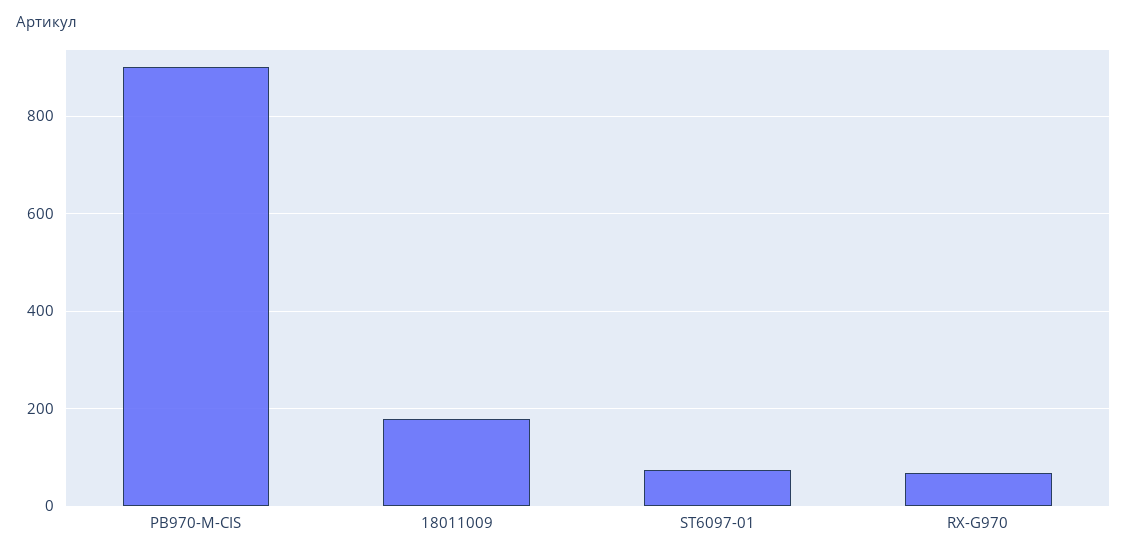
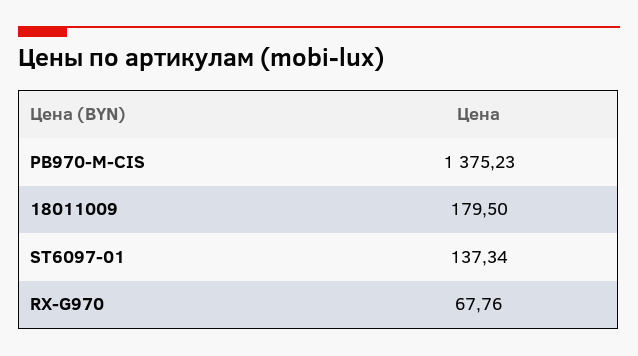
  {
-   "PB970-M-CIS": 900,
+   "PB970-M-CIS": 1375.23,
    "18011009": 179.5,
-   "ST6097-01": 80,
+   "ST6097-01": 137.34,
    "RX-G970": 67.76
  }

